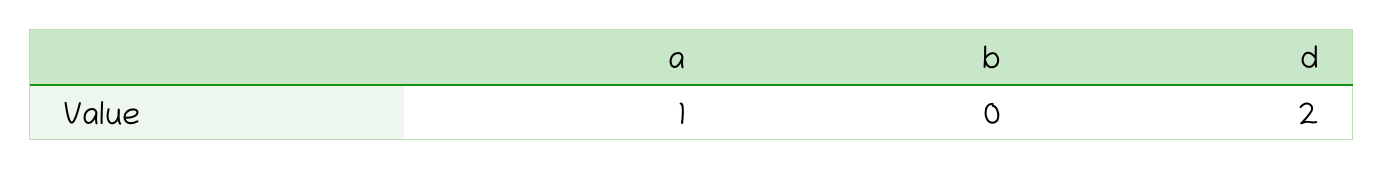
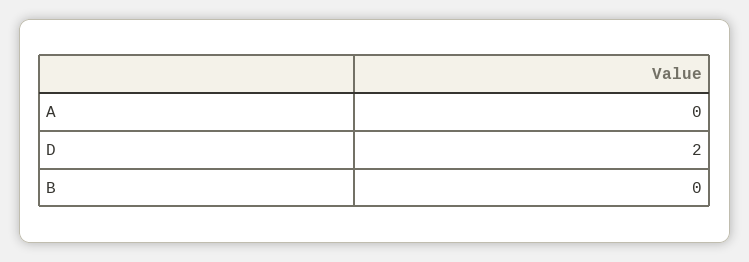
  {
-   "a": 1,
+   "a": 0,
    "b": 0,
    "d": 2
  }

